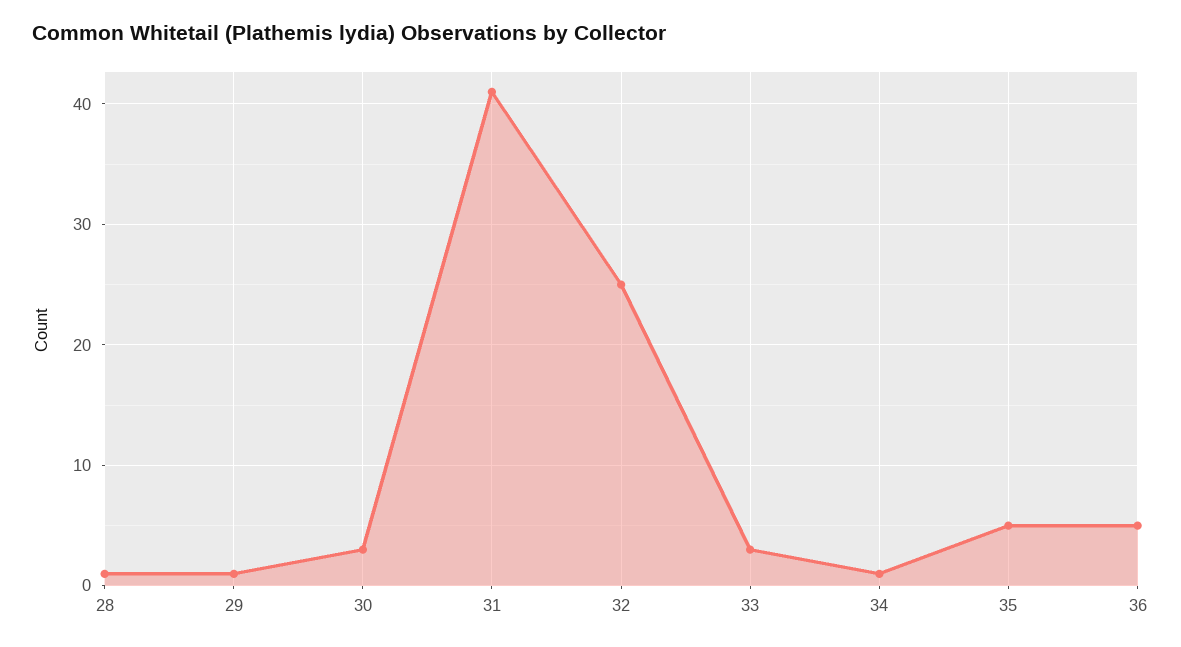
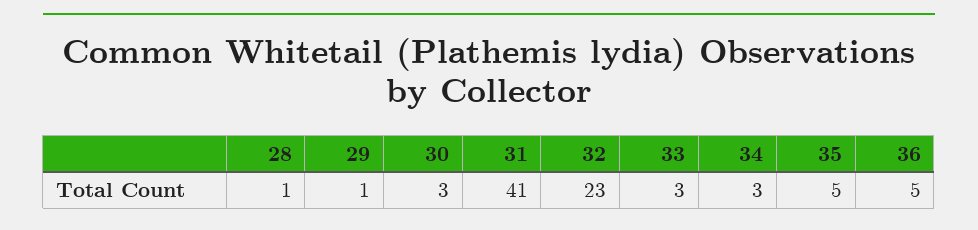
  {
    "28": 1,
    "29": 1,
    "30": 3,
    "31": 41,
-   "32": 25,
+   "32": 23,
    "33": 3,
-   "34": 1,
+   "34": 3,
    "35": 5,
    "36": 5
  }

